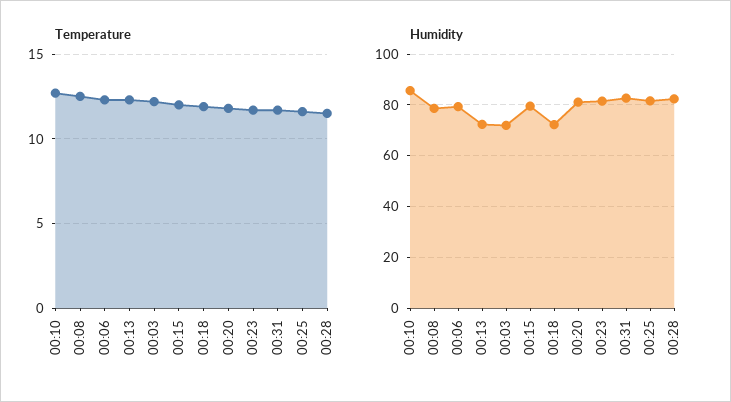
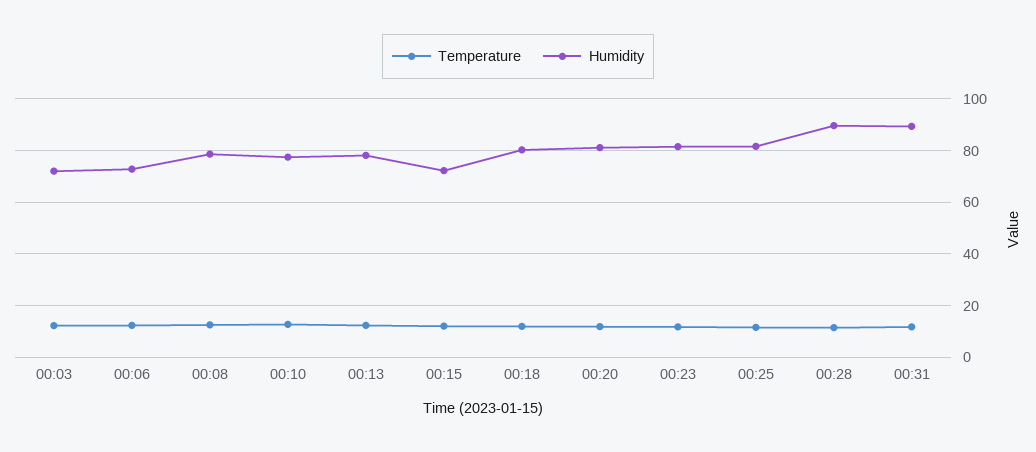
  {
    "Temperature": {
      "00:10": 12.5,
      "00:08": 12.5,
      "00:06": 12.5,
      "00:13": 12.5,
      "00:03": 12,
      "00:15": 12,
      "00:18": 12,
      "00:20": 12,
      "00:23": 11.5,
      "00:31": 11.5,
      "00:25": 11.5,
      "00:28": 11.5
    },
    "Humidity": {
-     "00:10": 85,
+     "00:10": 77.5,
      "00:08": 77.5,
-     "00:06": 80,
+     "00:06": 72.5,
-     "00:13": 72.5,
+     "00:13": 77.5,
      "00:03": 72.5,
-     "00:15": 80,
+     "00:15": 72.5,
-     "00:18": 72.5,
+     "00:18": 80,
      "00:20": 80,
      "00:23": 82.5,
-     "00:31": 82.5,
+     "00:31": 90,
      "00:25": 82.5,
-     "00:28": 82.5
+     "00:28": 90
    }
  }

